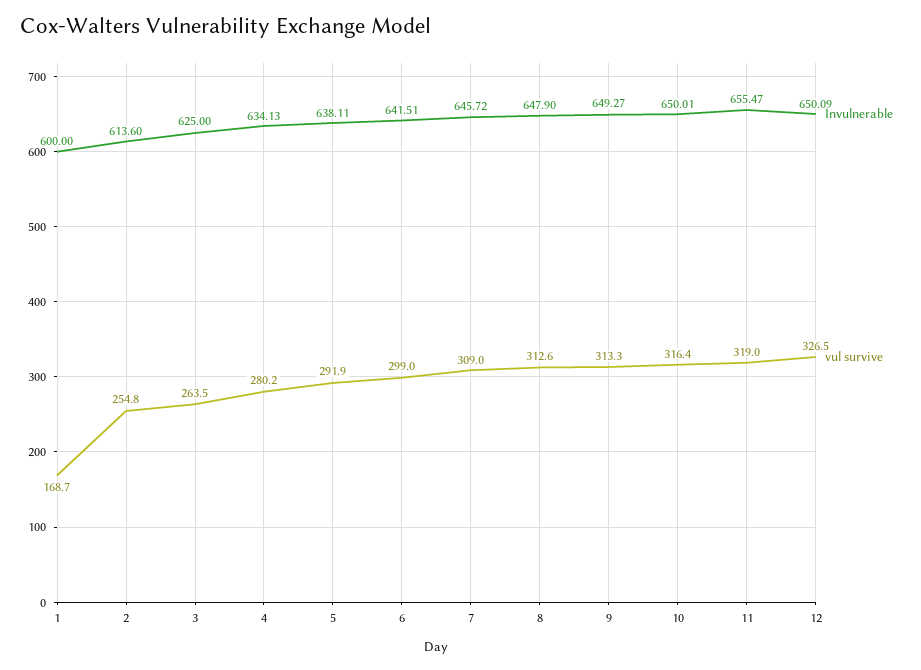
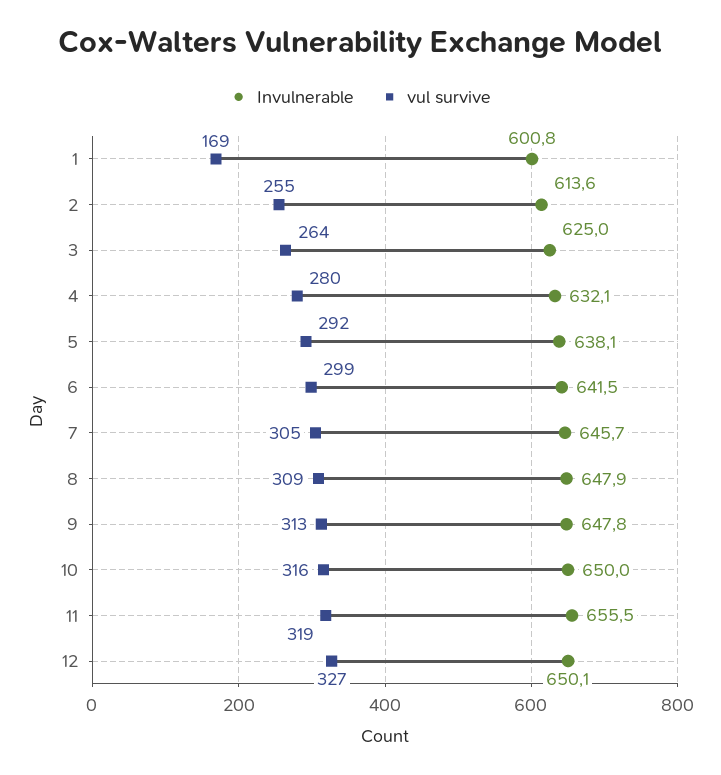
  {
    "Invulnerable": {
-     "1": 600,
+     "1": 600.8,
      "2": 613.6,
      "3": 625,
-     "4": 634.13,
+     "4": 632.1,
      "5": 638.11,
      "6": 641.51,
      "7": 645.72,
      "8": 647.9,
-     "9": 649.27,
+     "9": 647.8,
      "10": 650.01,
      "11": 655.47,
      "12": 650.09
    },
    "vul survive": {
      "1": 168.7,
      "2": 254.8,
      "3": 263.5,
      "4": 280.2,
      "5": 291.9,
      "6": 299,
-     "7": 309,
+     "7": 305,
-     "8": 312.6,
+     "8": 309,
      "9": 313.3,
      "10": 316.4,
      "11": 319,
      "12": 326.5
    }
  }

